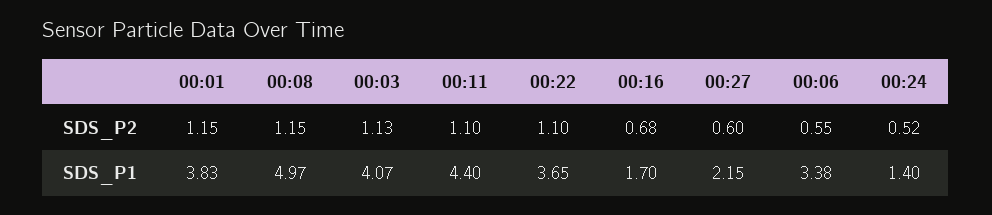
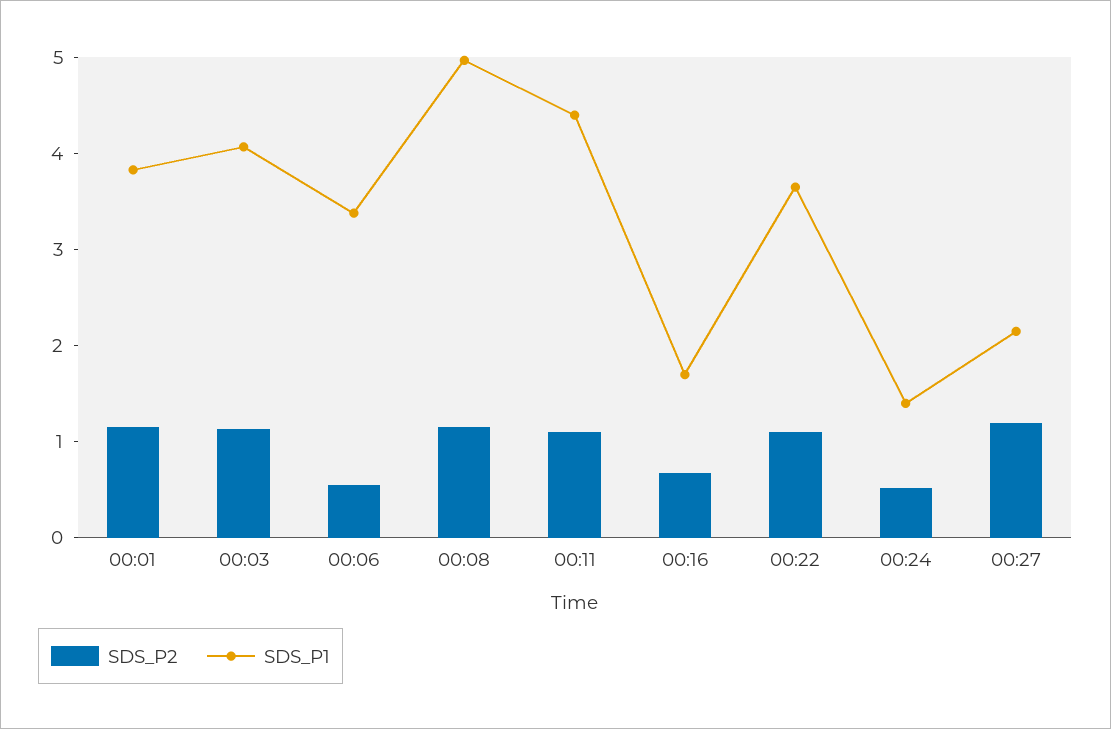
  {
    "SDS_P2": {
      "00:01": 1.15,
      "00:08": 1.15,
      "00:03": 1.13,
      "00:11": 1.1,
      "00:22": 1.1,
      "00:16": 0.68,
-     "00:27": 0.6,
+     "00:27": 1.2,
      "00:06": 0.55,
      "00:24": 0.52
    },
    "SDS_P1": {
      "00:01": 3.83,
      "00:08": 4.97,
      "00:03": 4.07,
      "00:11": 4.4,
      "00:22": 3.65,
      "00:16": 1.7,
      "00:27": 2.15,
      "00:06": 3.38,
      "00:24": 1.4
    }
  }

